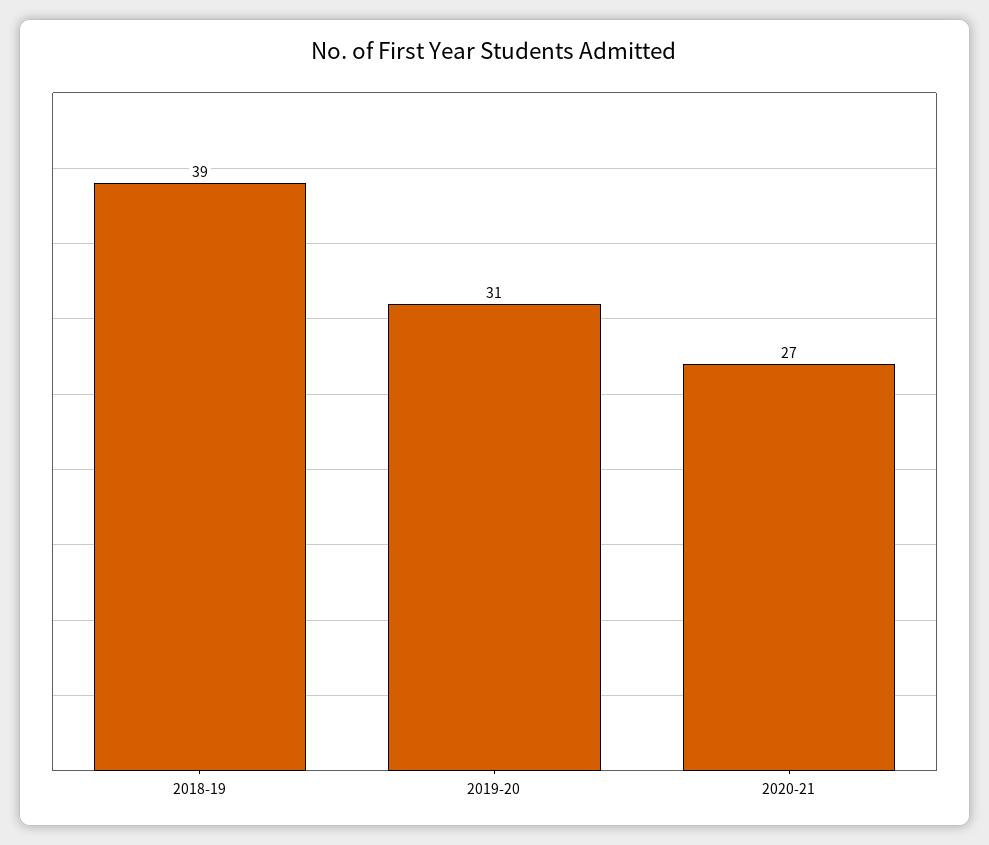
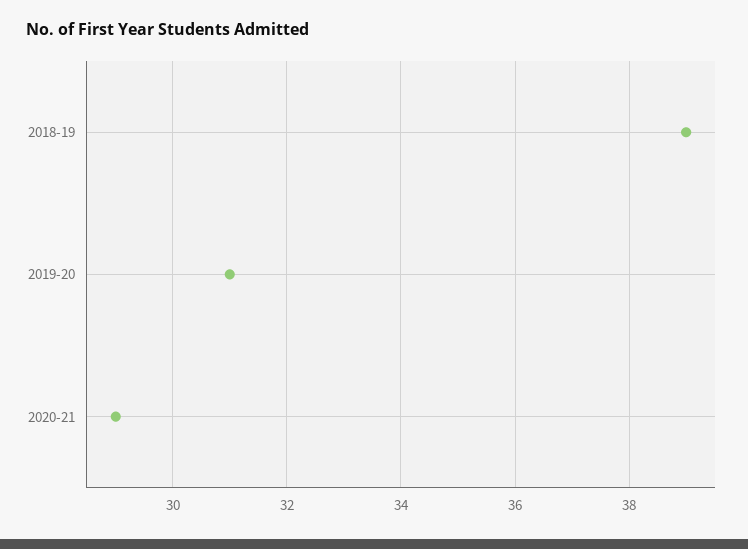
  {
    "2018-19": 39,
    "2019-20": 31,
-   "2020-21": 27
+   "2020-21": 29
  }

